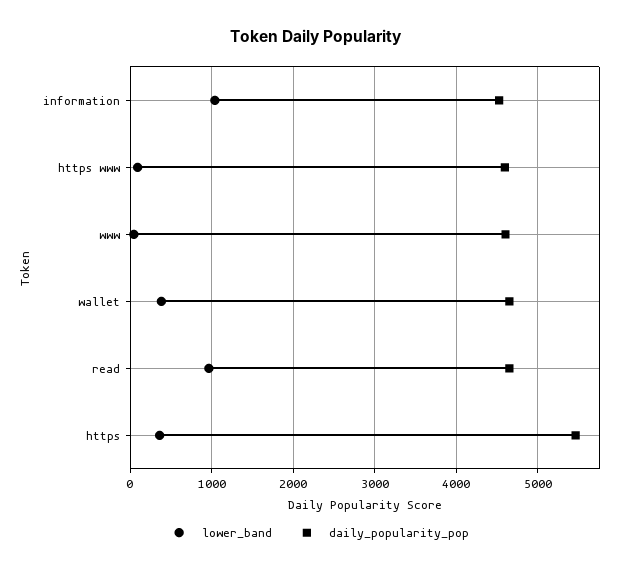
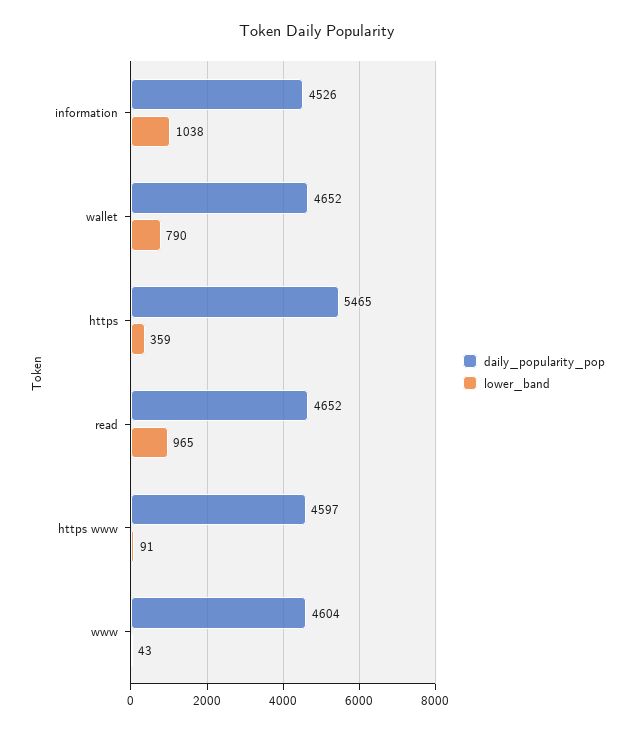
  {
    "lower_band": {
      "information": 1038,
      "https www": 91,
      "www": 43,
-     "wallet": 400,
+     "wallet": 790,
      "read": 965,
      "https": 359
    },
    "daily_popularity_pop": {
      "information": 4526,
      "https www": 4597,
      "www": 4604,
      "wallet": 4652,
      "read": 4652,
      "https": 5465
    }
  }

